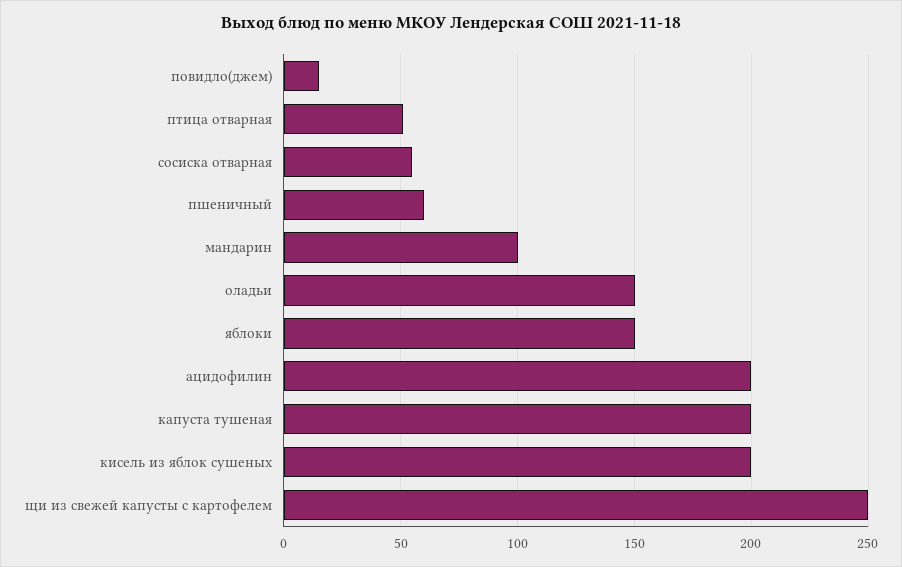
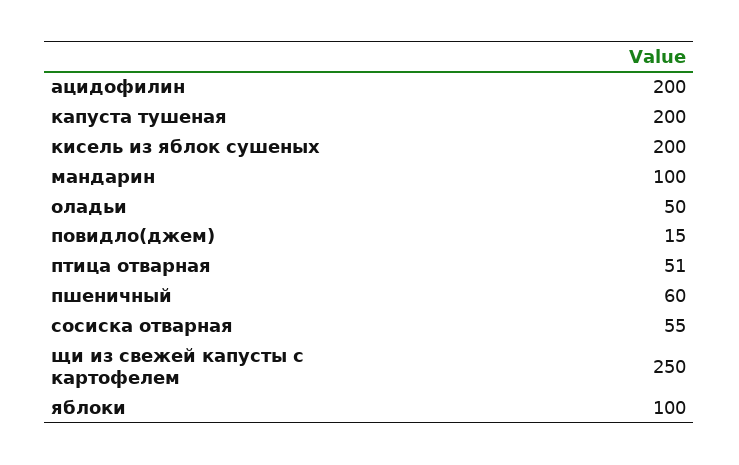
  {
    "повидло(джем)": 15,
    "птица отварная": 51,
    "сосиска отварная": 55,
    "пшеничный": 60,
    "мандарин": 100,
-   "оладьи": 150,
+   "оладьи": 50,
-   "яблоки": 150,
+   "яблоки": 100,
    "ацидофилин": 200,
    "капуста тушеная": 200,
    "кисель из яблок сушеных": 200,
    "щи из свежей капусты с картофелем": 250
  }

